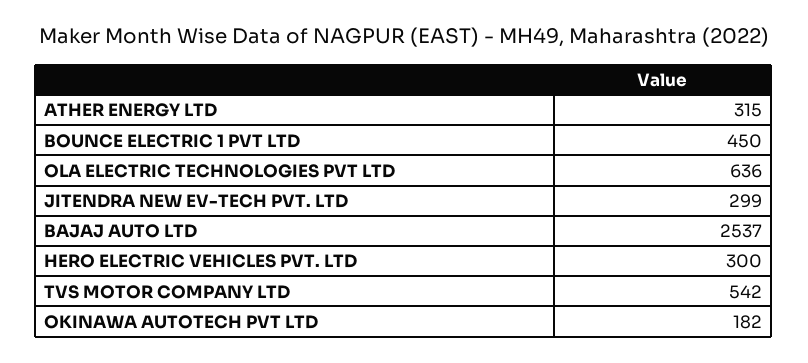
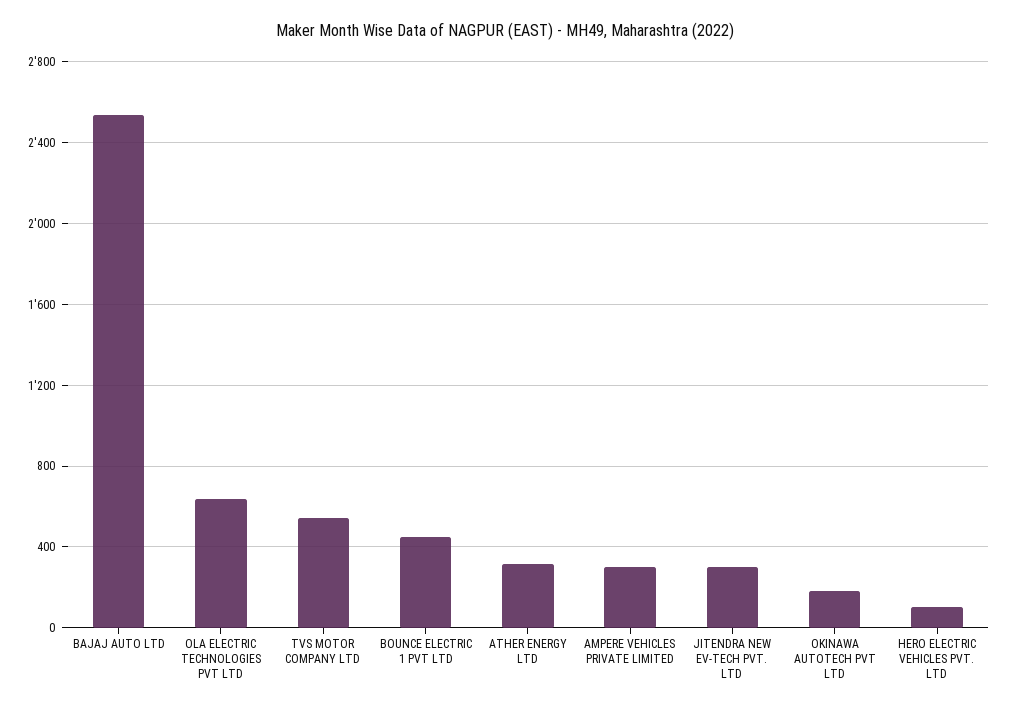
  {
    "ATHER ENERGY LTD": 315,
    "BOUNCE ELECTRIC 1 PVT LTD": 450,
    "OLA ELECTRIC TECHNOLOGIES PVT LTD": 636,
    "JITENDRA NEW EV-TECH PVT. LTD": 299,
    "BAJAJ AUTO LTD": 2537,
-   "HERO ELECTRIC VEHICLES PVT. LTD": 300,
+   "HERO ELECTRIC VEHICLES PVT. LTD": 100,
    "TVS MOTOR COMPANY LTD": 542,
-   "OKINAWA AUTOTECH PVT LTD": 182
+   "OKINAWA AUTOTECH PVT LTD": 182,
+   "AMPERE VEHICLES PRIVATE LIMITED": 300
  }

